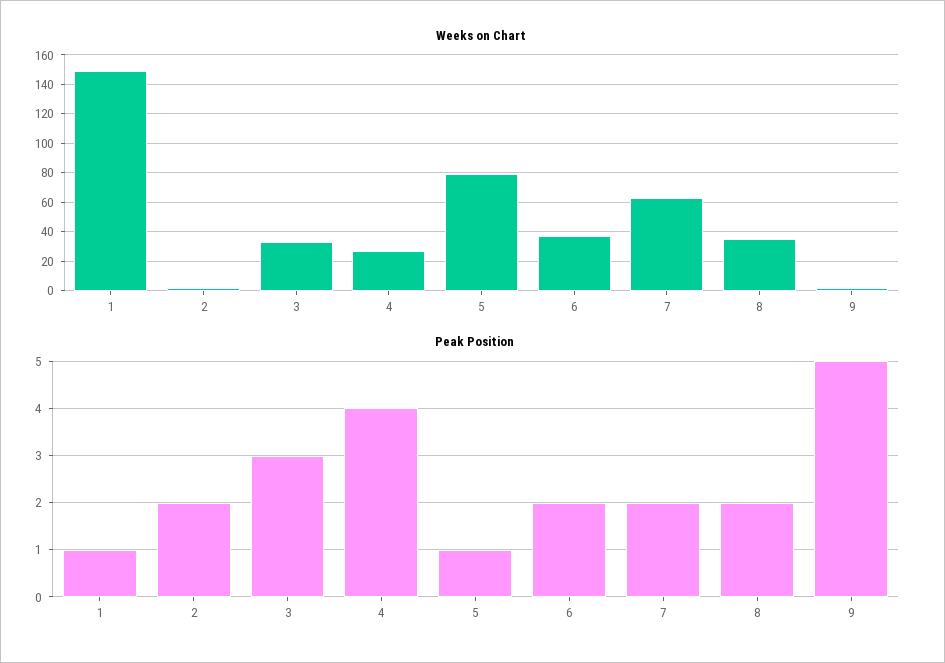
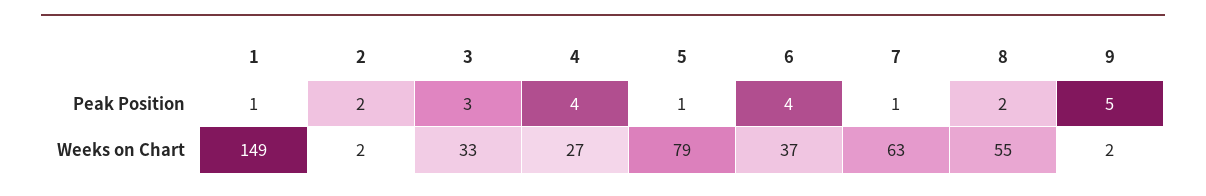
  {
    "Weeks on Chart": {
      "1": 149,
      "2": 2,
      "3": 33,
      "4": 27,
      "5": 79,
      "6": 37,
      "7": 63,
-     "8": 35,
+     "8": 55,
      "9": 2
    },
    "Peak Position": {
      "1": 1,
      "2": 2,
      "3": 3,
      "4": 4,
      "5": 1,
-     "6": 2,
+     "6": 4,
-     "7": 2,
+     "7": 1,
      "8": 2,
      "9": 5
    }
  }

